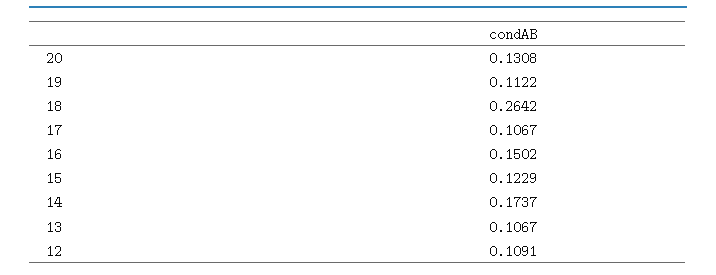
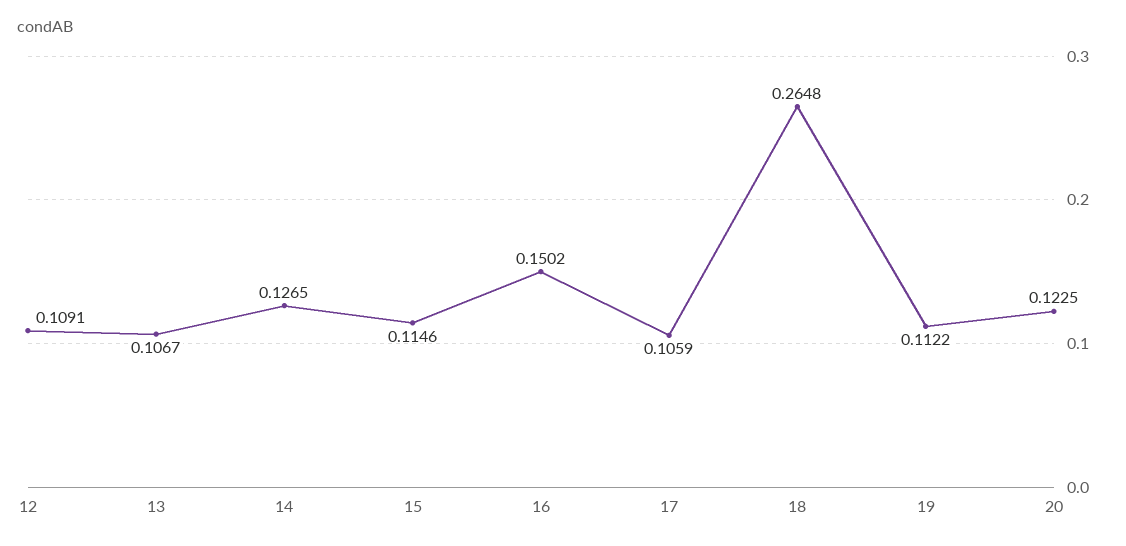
  {
-   "20": 0.1308,
+   "20": 0.1225,
    "19": 0.1122,
-   "18": 0.2642,
+   "18": 0.2648,
-   "17": 0.1067,
+   "17": 0.1059,
    "16": 0.1502,
-   "15": 0.1229,
+   "15": 0.1146,
-   "14": 0.1737,
+   "14": 0.1265,
    "13": 0.1067,
    "12": 0.1091
  }

